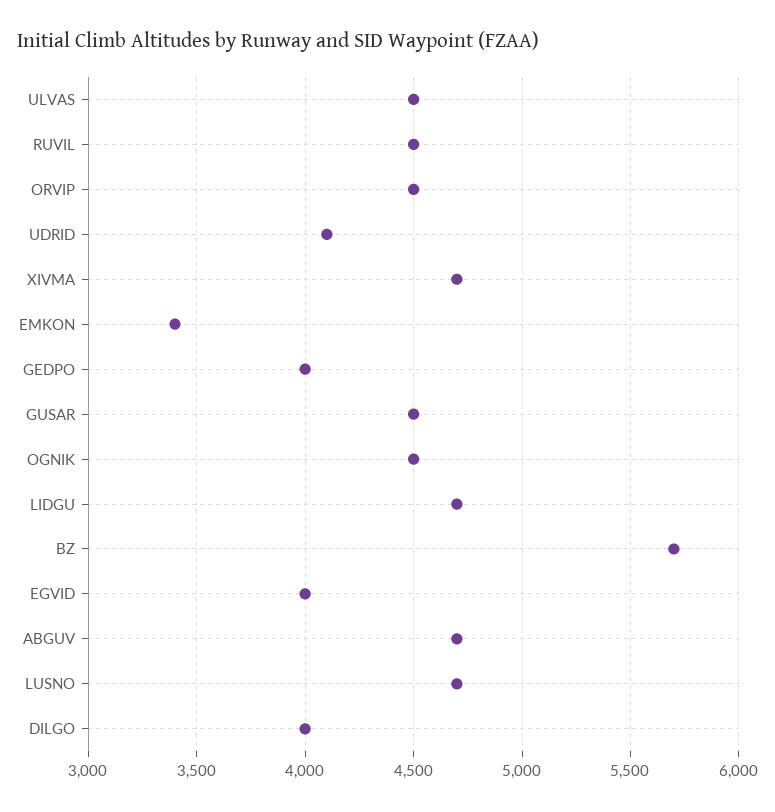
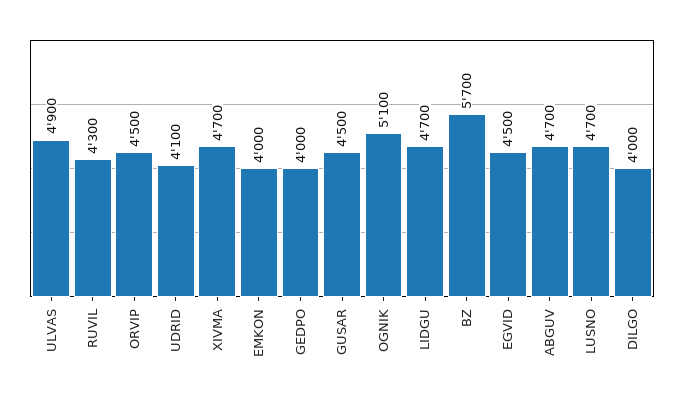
  {
-   "ULVAS": 4500,
+   "ULVAS": 4900,
-   "RUVIL": 4500,
+   "RUVIL": 4300,
    "ORVIP": 4500,
    "UDRID": 4100,
    "XIVMA": 4700,
-   "EMKON": 3400,
+   "EMKON": 4000,
    "GEDPO": 4000,
    "GUSAR": 4500,
-   "OGNIK": 4500,
+   "OGNIK": 5100,
    "LIDGU": 4700,
    "BZ": 5700,
-   "EGVID": 4000,
+   "EGVID": 4500,
    "ABGUV": 4700,
    "LUSNO": 4700,
    "DILGO": 4000
  }

